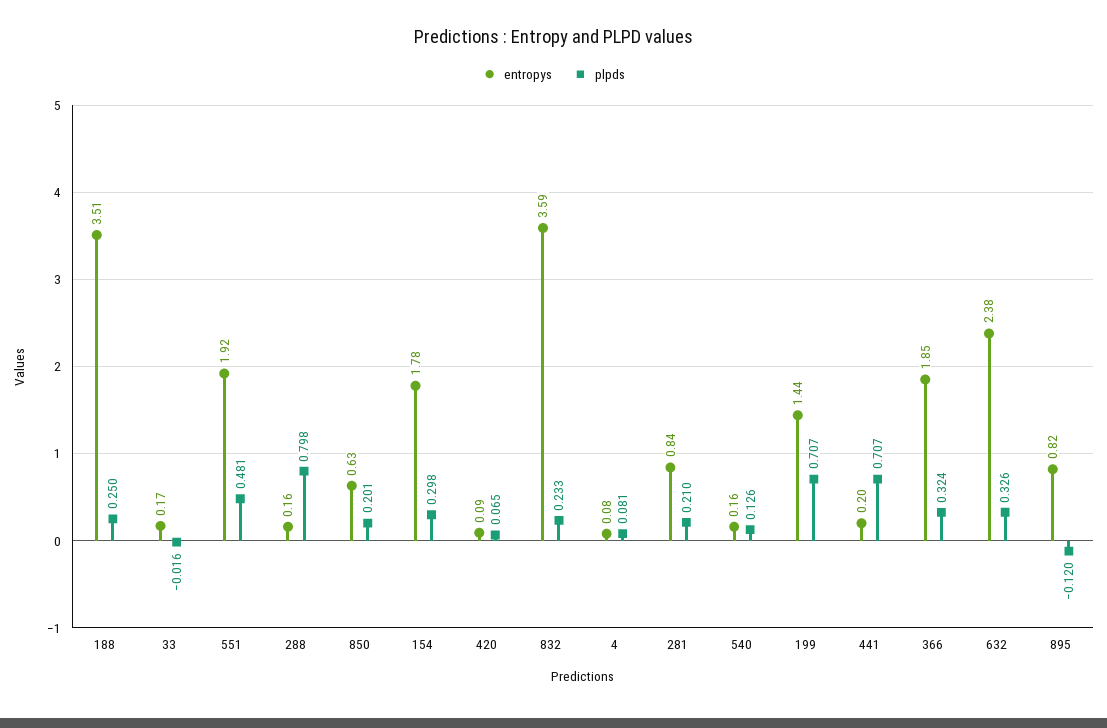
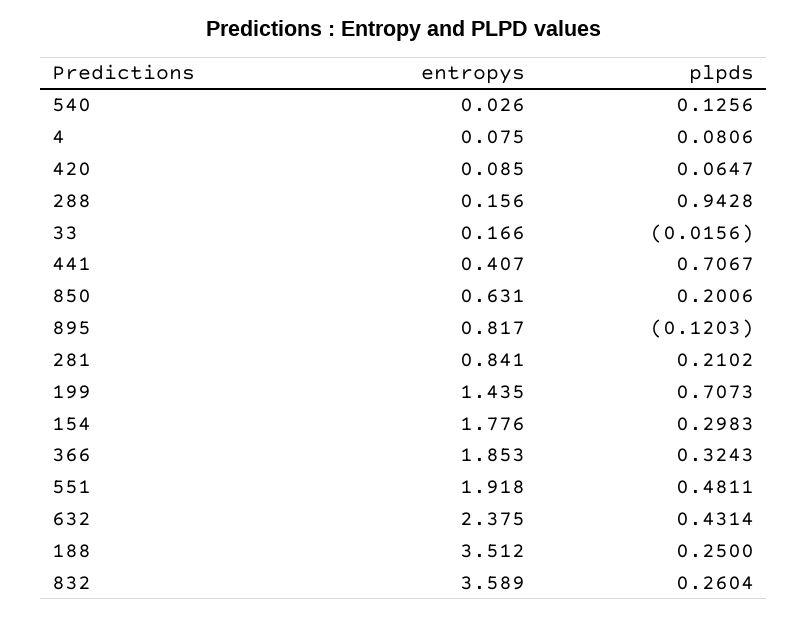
  {
    "entropys": {
      "188": 3.512,
      "33": 0.166,
      "551": 1.918,
      "288": 0.156,
      "850": 0.631,
      "154": 1.776,
      "420": 0.085,
      "832": 3.589,
      "4": 0.075,
      "281": 0.841,
-     "540": 0.16,
+     "540": 0.026,
      "199": 1.435,
-     "441": 0.2,
+     "441": 0.407,
      "366": 1.853,
      "632": 2.375,
      "895": 0.817
    },
    "plpds": {
      "188": 0.25,
      "33": -0.0156,
      "551": 0.4811,
-     "288": 0.798,
+     "288": 0.9428,
      "850": 0.2006,
      "154": 0.2983,
      "420": 0.0647,
-     "832": 0.233,
+     "832": 0.2604,
      "4": 0.0806,
      "281": 0.2102,
      "540": 0.1256,
      "199": 0.7073,
      "441": 0.7067,
      "366": 0.3243,
-     "632": 0.326,
+     "632": 0.4314,
      "895": -0.1203
    }
  }

